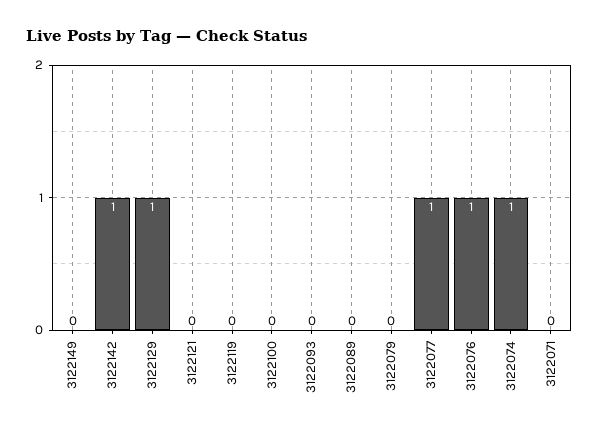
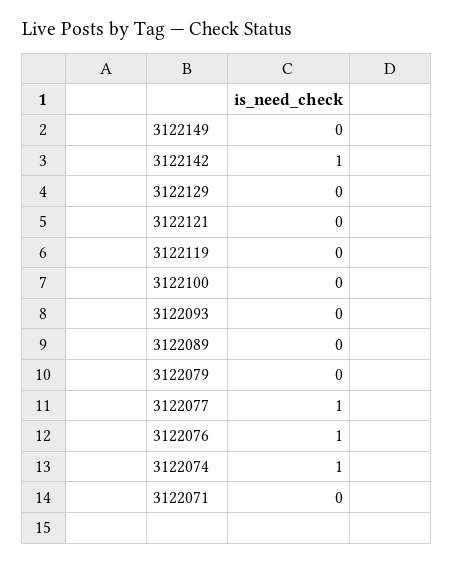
  {
    "3122149": 0,
    "3122142": 1,
-   "3122129": 1,
+   "3122129": 0,
    "3122121": 0,
    "3122119": 0,
    "3122100": 0,
    "3122093": 0,
    "3122089": 0,
    "3122079": 0,
    "3122077": 1,
    "3122076": 1,
    "3122074": 1,
    "3122071": 0
  }

